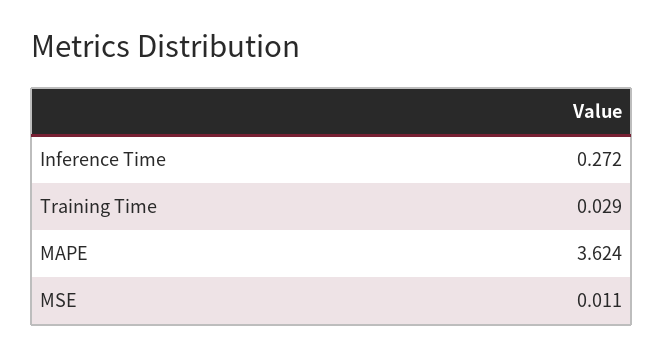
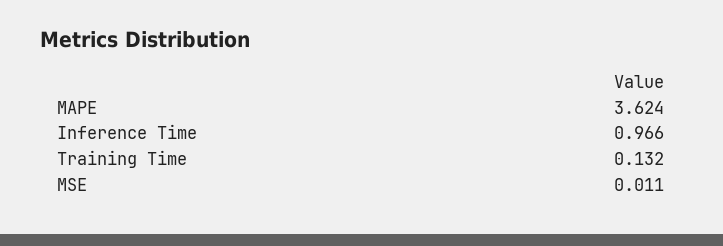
  {
-   "Inference Time": 0.272,
+   "Inference Time": 0.966,
-   "Training Time": 0.029,
+   "Training Time": 0.132,
    "MAPE": 3.624,
    "MSE": 0.011
  }

